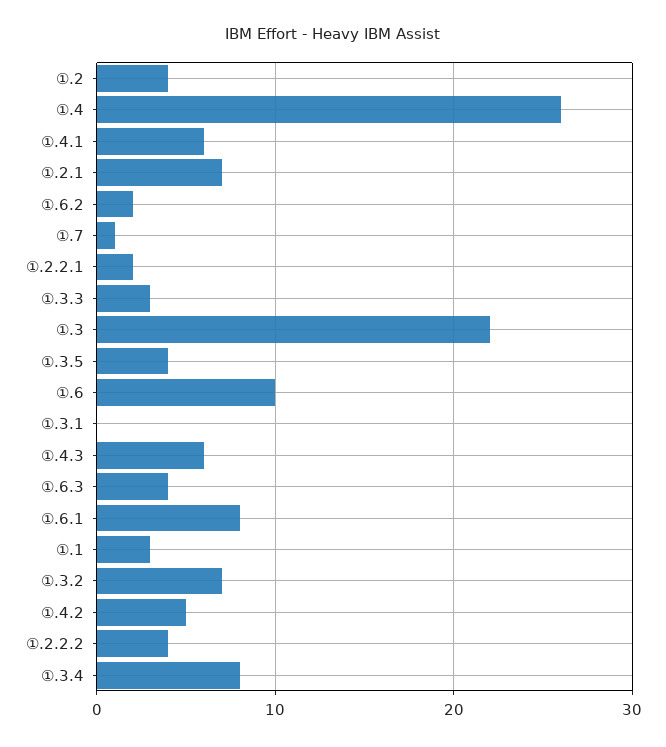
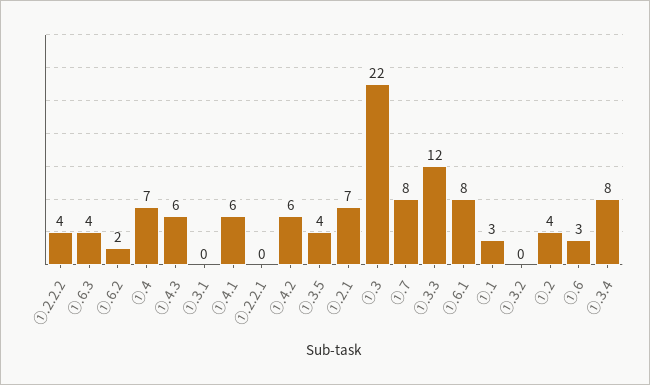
  {
    "①.2": 4,
-   "①.4": 26,
+   "①.4": 7,
    "①.4.1": 6,
    "①.2.1": 7,
    "①.6.2": 2,
-   "①.7": 1,
+   "①.7": 8,
-   "①.2.2.1": 2,
+   "①.2.2.1": 0,
-   "①.3.3": 3,
+   "①.3.3": 12,
    "①.3": 22,
    "①.3.5": 4,
-   "①.6": 10,
+   "①.6": 3,
    "①.3.1": 0,
    "①.4.3": 6,
    "①.6.3": 4,
    "①.6.1": 8,
    "①.1": 3,
-   "①.3.2": 7,
+   "①.3.2": 0,
-   "①.4.2": 5,
+   "①.4.2": 6,
    "①.2.2.2": 4,
    "①.3.4": 8
  }

